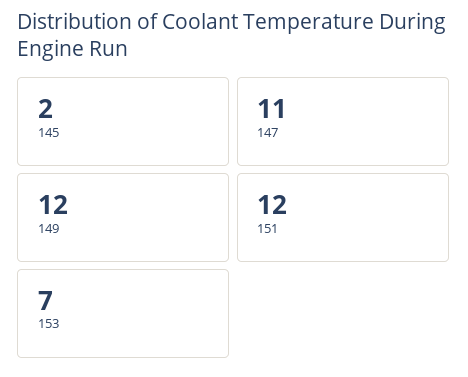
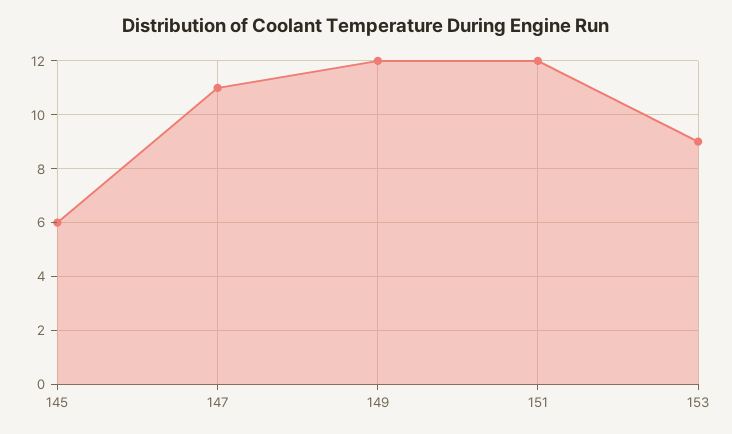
  {
-   "145": 2,
+   "145": 6,
    "147": 11,
    "149": 12,
    "151": 12,
-   "153": 7
+   "153": 9
  }

